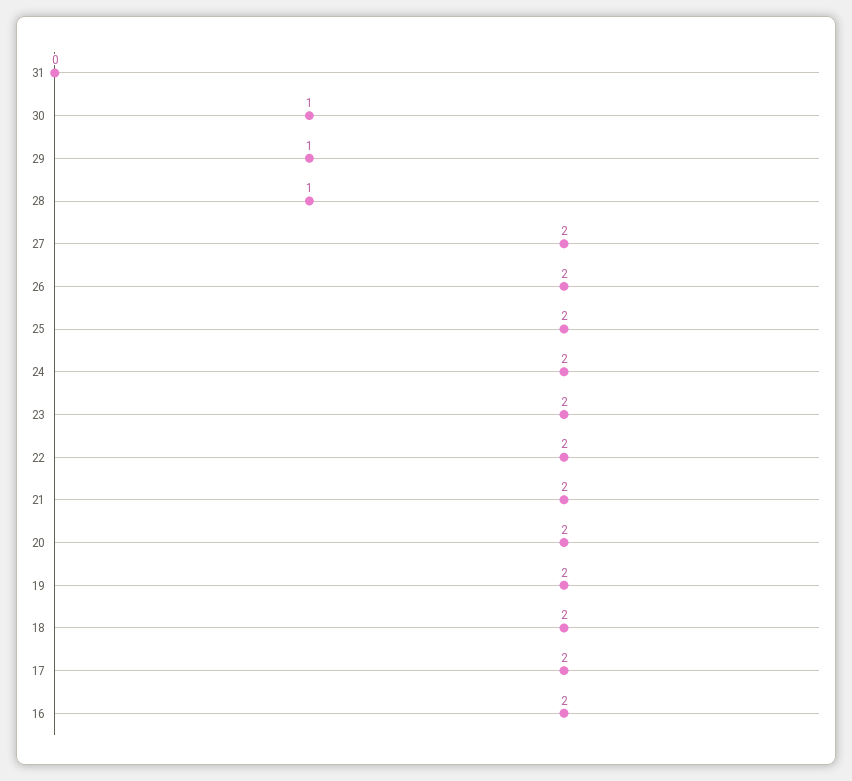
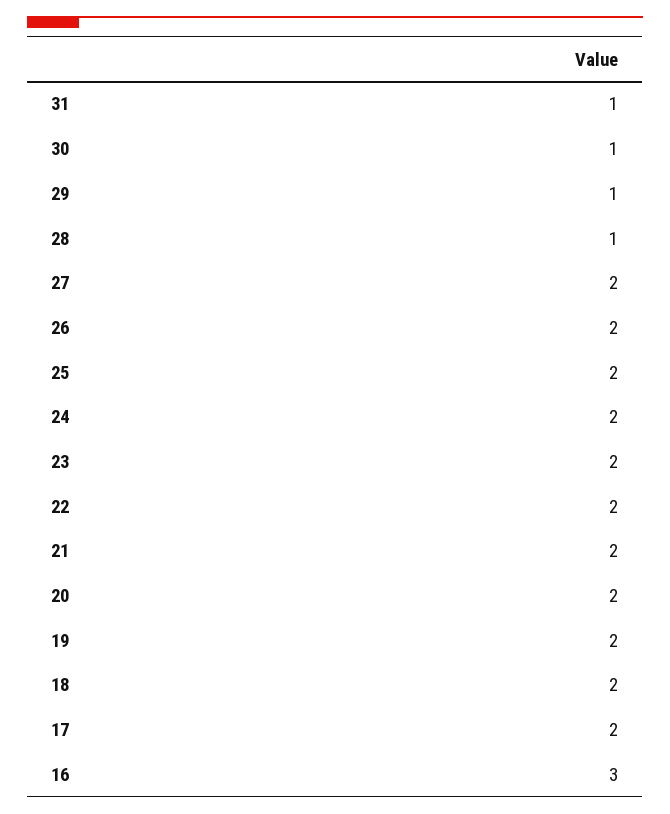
  {
-   "31": 0,
+   "31": 1,
    "30": 1,
    "29": 1,
    "28": 1,
    "27": 2,
    "26": 2,
    "25": 2,
    "24": 2,
    "23": 2,
    "22": 2,
    "21": 2,
    "20": 2,
    "19": 2,
    "18": 2,
    "17": 2,
-   "16": 2
+   "16": 3
  }

